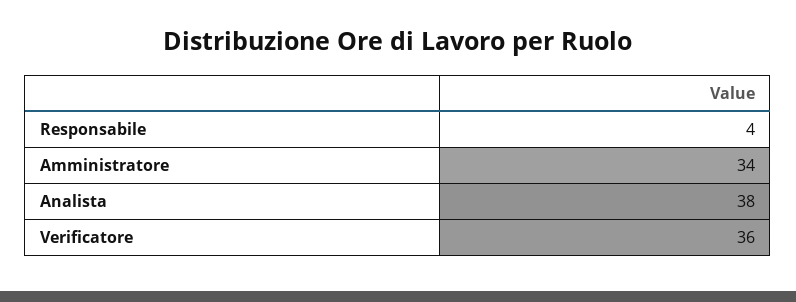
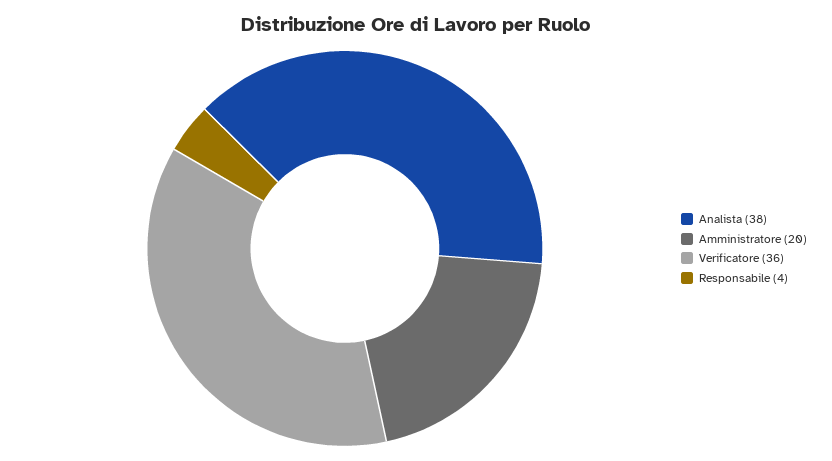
  {
    "Responsabile": 4,
-   "Amministratore": 34,
+   "Amministratore": 20,
    "Analista": 38,
    "Verificatore": 36
  }

